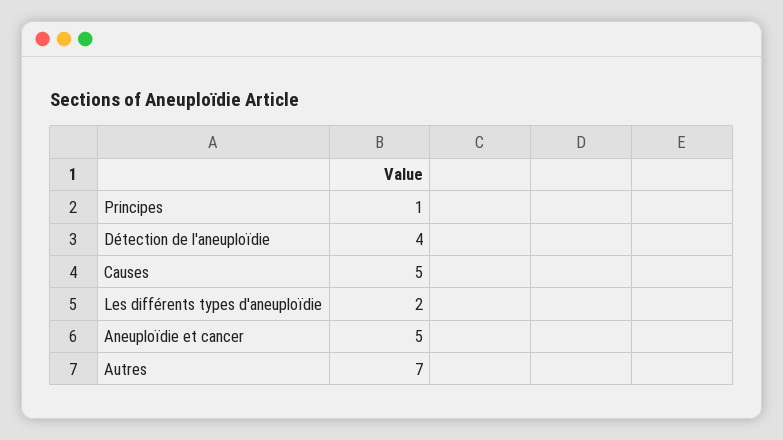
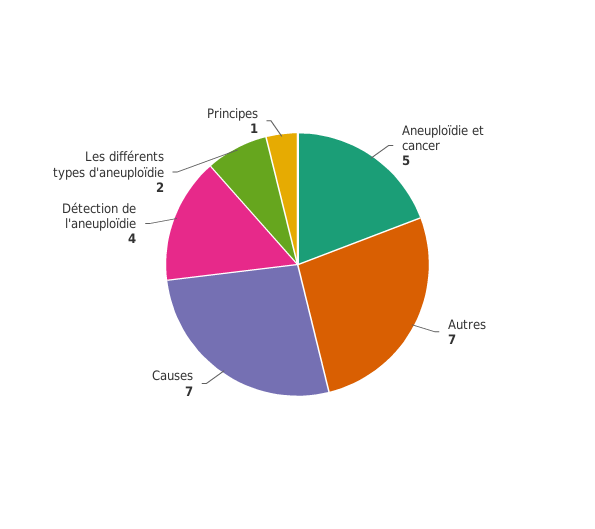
  {
    "Principes": 1,
    "Détection de l'aneuploïdie": 4,
-   "Causes": 5,
+   "Causes": 7,
    "Les différents types d'aneuploïdie": 2,
    "Aneuploïdie et cancer": 5,
    "Autres": 7
  }

